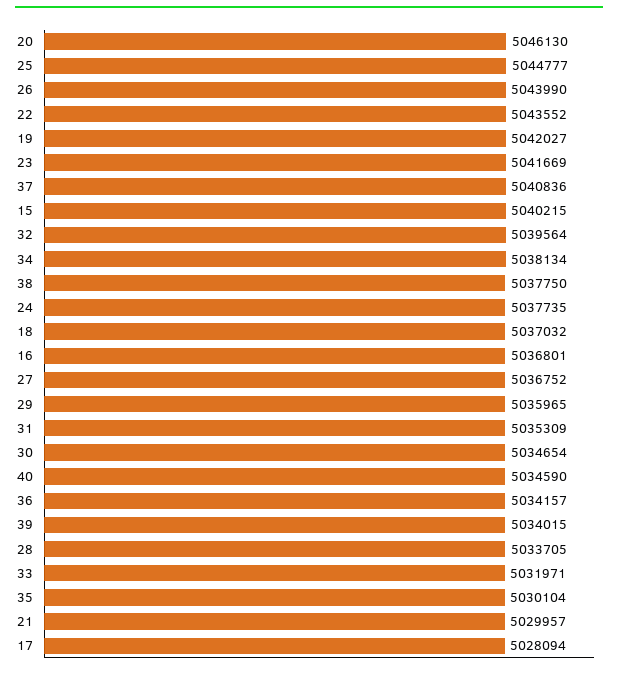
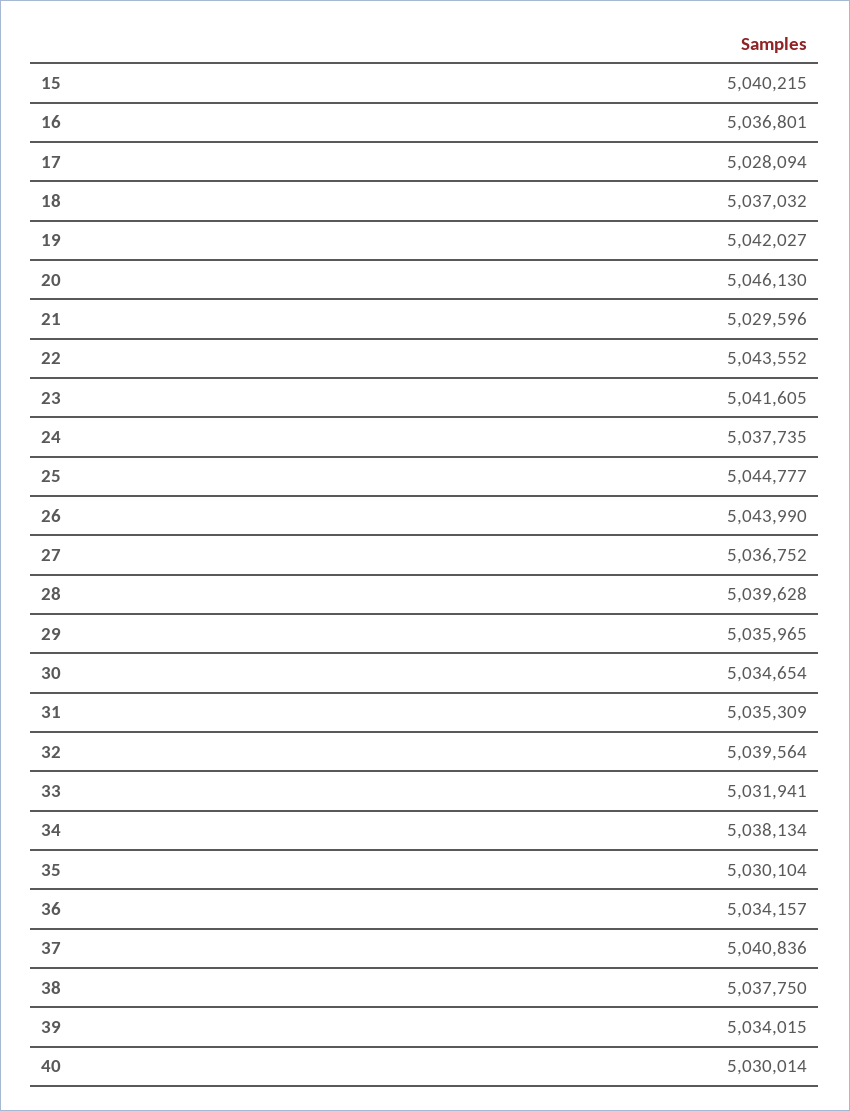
  {
    "20": 5046130,
    "25": 5044777,
    "26": 5043990,
    "22": 5043552,
    "19": 5042027,
-   "23": 5041669,
+   "23": 5041605,
    "37": 5040836,
    "15": 5040215,
    "32": 5039564,
    "34": 5038134,
    "38": 5037750,
    "24": 5037735,
    "18": 5037032,
    "16": 5036801,
    "27": 5036752,
    "29": 5035965,
    "31": 5035309,
    "30": 5034654,
-   "40": 5034590,
+   "40": 5030014,
    "36": 5034157,
    "39": 5034015,
-   "28": 5033705,
+   "28": 5039628,
-   "33": 5031971,
+   "33": 5031941,
    "35": 5030104,
-   "21": 5029957,
+   "21": 5029596,
    "17": 5028094
  }

